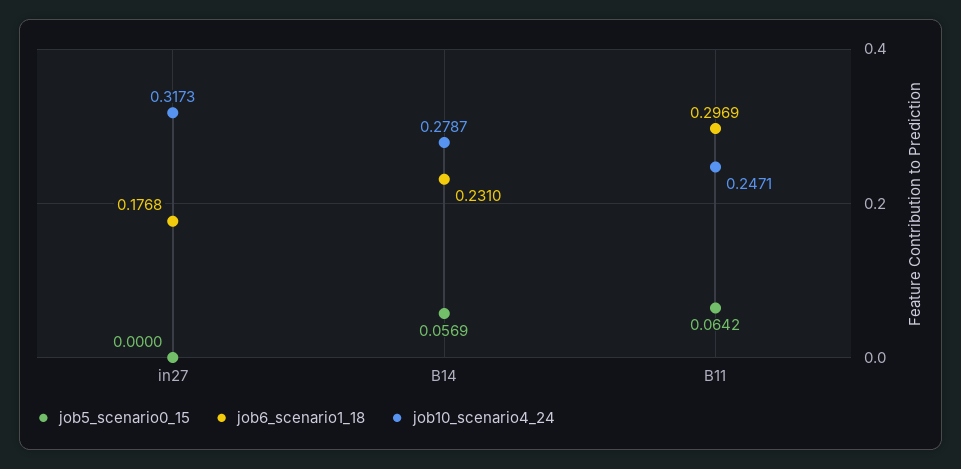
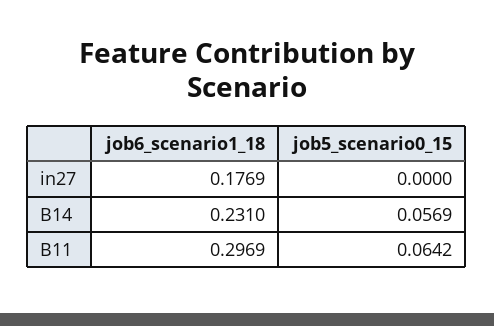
  {
    "job5_scenario0_15": {
      "in27": 0,
      "B14": 0.0569,
      "B11": 0.0642
    },
    "job6_scenario1_18": {
-     "in27": 0.1768,
+     "in27": 0.1769,
      "B14": 0.231,
      "B11": 0.2969
-   },
+   }
-   "job10_scenario4_24": {
-     "in27": 0.3173,
-     "B14": 0.2787,
-     "B11": 0.2471
-   }
  }

